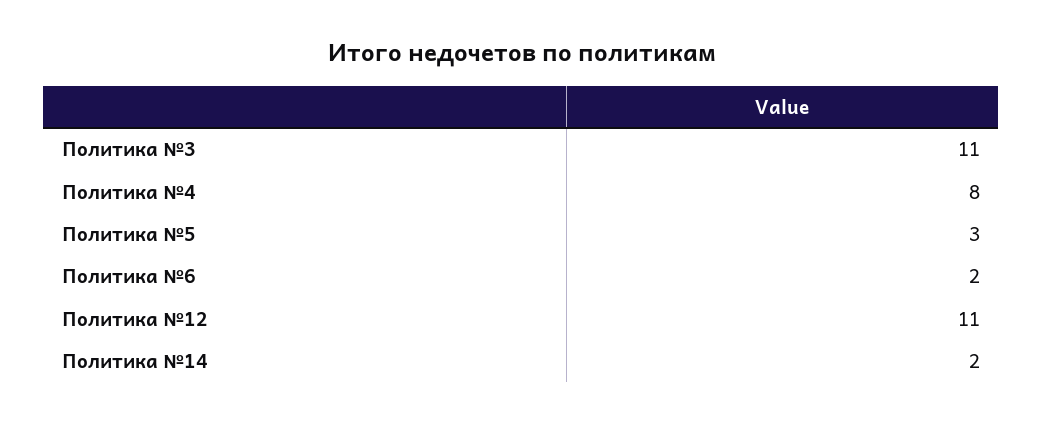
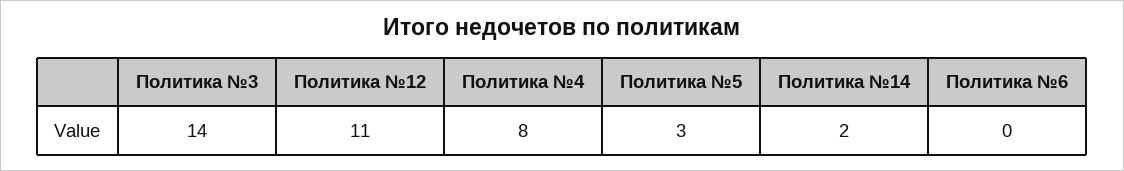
  {
-   "Политика №3": 11,
+   "Политика №3": 14,
    "Политика №4": 8,
    "Политика №5": 3,
-   "Политика №6": 2,
+   "Политика №6": 0,
    "Политика №12": 11,
    "Политика №14": 2
  }

